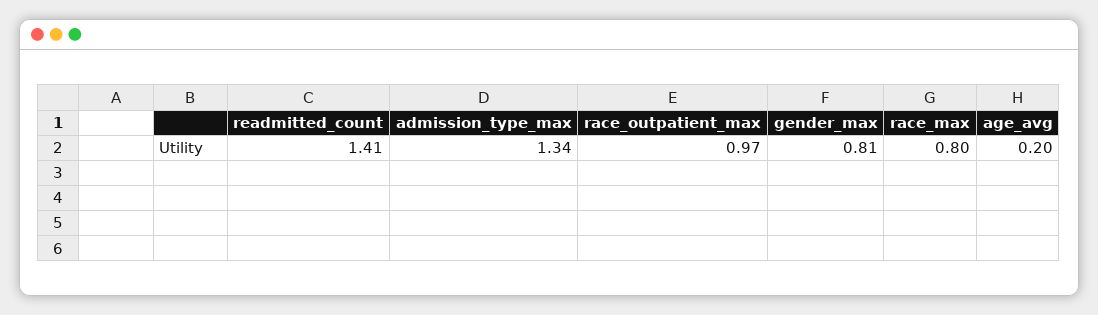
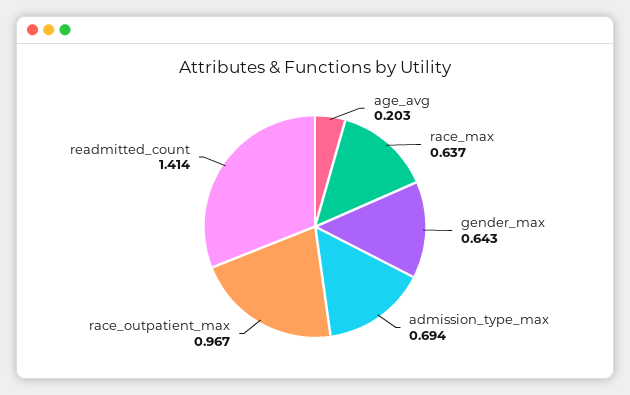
  {
    "readmitted_count": 1.414,
-   "admission_type_max": 1.34,
+   "admission_type_max": 0.694,
    "race_outpatient_max": 0.967,
-   "gender_max": 0.81,
+   "gender_max": 0.643,
-   "race_max": 0.8,
+   "race_max": 0.637,
    "age_avg": 0.203
  }

